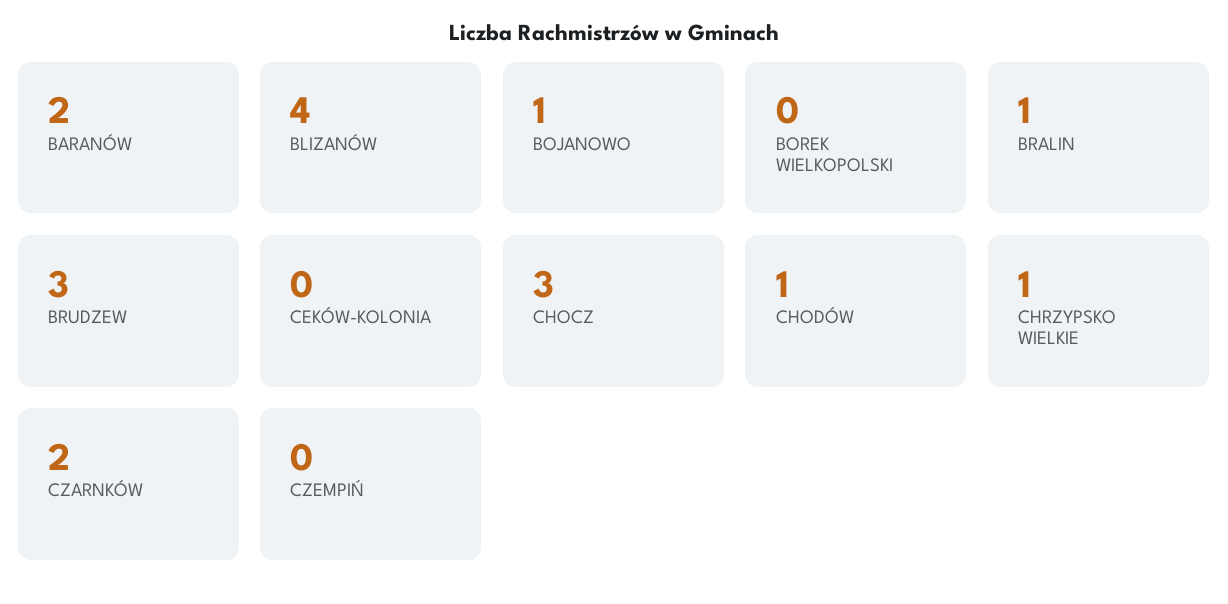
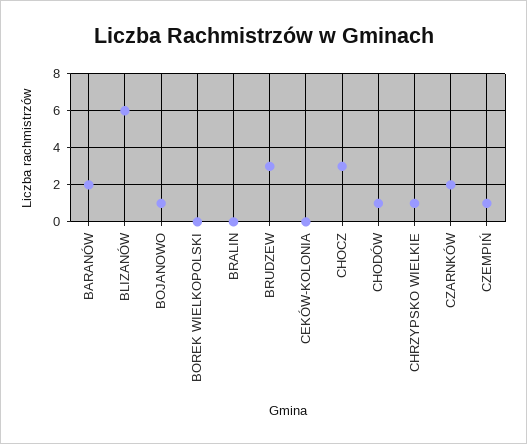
  {
    "BARANÓW": 2,
-   "BLIZANÓW": 4,
+   "BLIZANÓW": 6,
    "BOJANOWO": 1,
    "BOREK WIELKOPOLSKI": 0,
-   "BRALIN": 1,
+   "BRALIN": 0,
    "BRUDZEW": 3,
    "CEKÓW-KOLONIA": 0,
    "CHOCZ": 3,
    "CHODÓW": 1,
    "CHRZYPSKO WIELKIE": 1,
    "CZARNKÓW": 2,
-   "CZEMPIŃ": 0
+   "CZEMPIŃ": 1
  }

